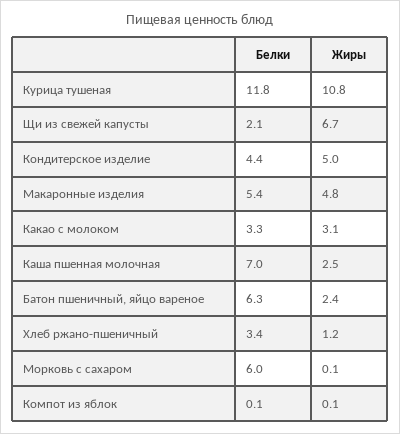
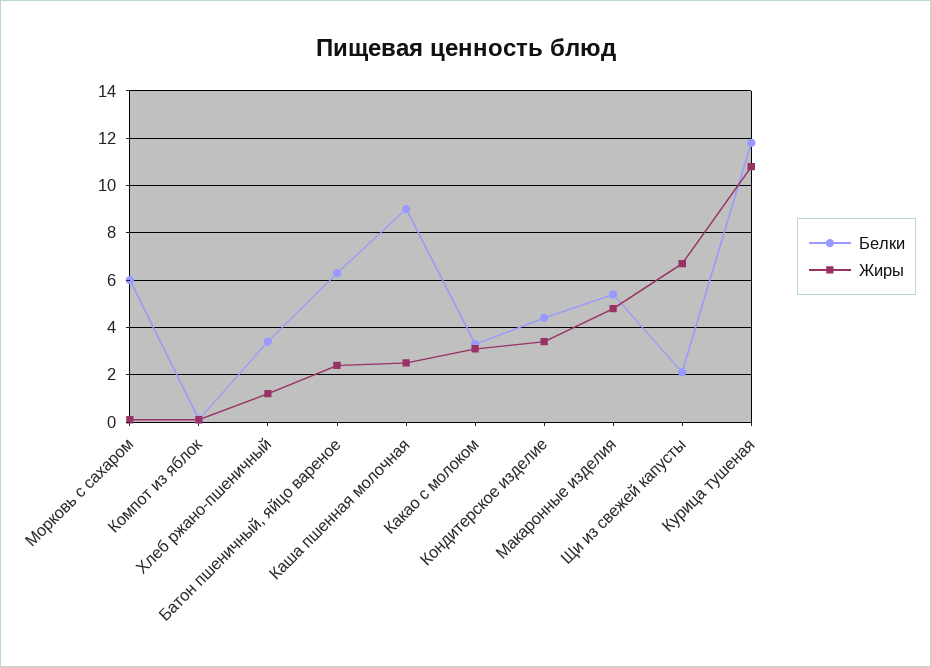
  {
    "Белки": {
      "Курица тушеная": 11.8,
      "Щи из свежей капусты": 2.1,
      "Кондитерское изделие": 4.4,
      "Макаронные изделия": 5.4,
      "Какао с молоком": 3.3,
-     "Каша пшенная молочная": 7,
+     "Каша пшенная молочная": 9,
      "Батон пшеничный, яйцо вареное": 6.3,
      "Хлеб ржано-пшеничный": 3.4,
      "Морковь с сахаром": 6,
      "Компот из яблок": 0.1
    },
    "Жиры": {
      "Курица тушеная": 10.8,
      "Щи из свежей капусты": 6.7,
-     "Кондитерское изделие": 5,
+     "Кондитерское изделие": 3.5,
      "Макаронные изделия": 4.8,
      "Какао с молоком": 3.1,
      "Каша пшенная молочная": 2.5,
      "Батон пшеничный, яйцо вареное": 2.4,
      "Хлеб ржано-пшеничный": 1.2,
      "Морковь с сахаром": 0.1,
      "Компот из яблок": 0.1
    }
  }

